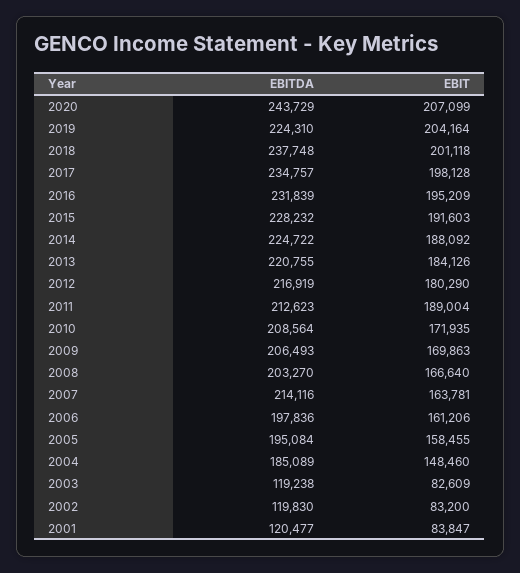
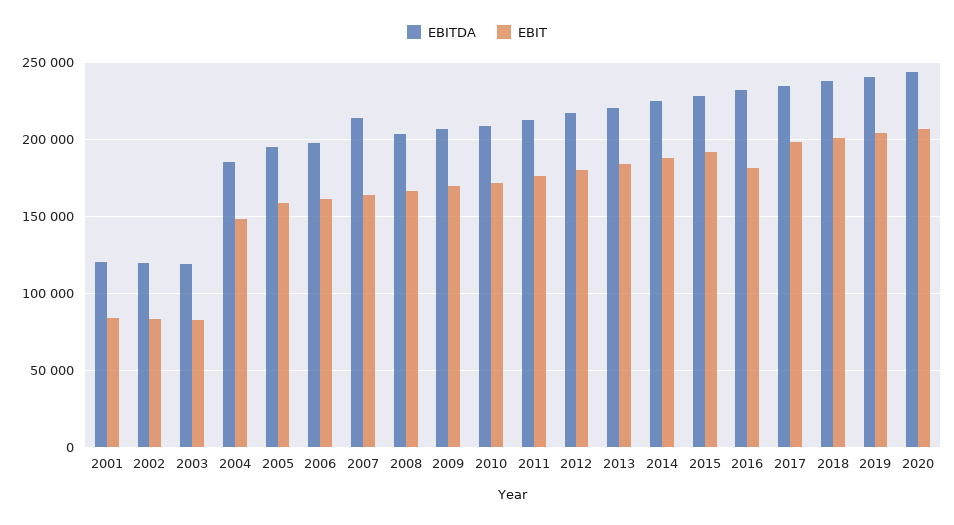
  {
    "EBITDA": {
      "2020": 243729,
-     "2019": 224310,
+     "2019": 240000,
      "2018": 237748,
      "2017": 234757,
      "2016": 231839,
      "2015": 228232,
      "2014": 224722,
      "2013": 220755,
      "2012": 216919,
      "2011": 212623,
      "2010": 208564,
      "2009": 206493,
      "2008": 203270,
      "2007": 214116,
      "2006": 197836,
      "2005": 195084,
      "2004": 185089,
      "2003": 119238,
      "2002": 119830,
      "2001": 120477
    },
    "EBIT": {
      "2020": 207099,
      "2019": 204164,
      "2018": 201118,
      "2017": 198128,
-     "2016": 195209,
+     "2016": 180000,
      "2015": 191603,
      "2014": 188092,
      "2013": 184126,
      "2012": 180290,
-     "2011": 189004,
+     "2011": 175000,
      "2010": 171935,
      "2009": 169863,
      "2008": 166640,
      "2007": 163781,
      "2006": 161206,
      "2005": 158455,
      "2004": 148460,
      "2003": 82609,
      "2002": 83200,
      "2001": 83847
    }
  }

